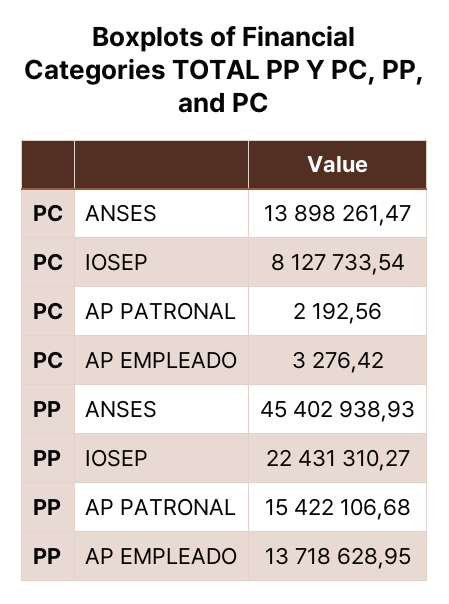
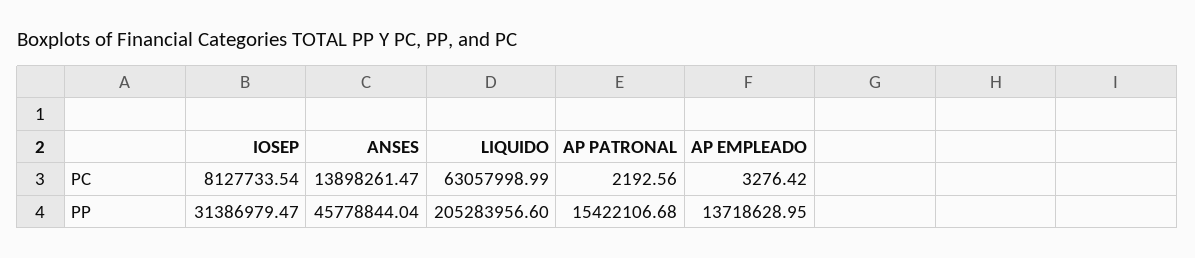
  {
    "PC": {
      "ANSES": 13898261.47,
      "IOSEP": 8127733.54,
      "AP PATRONAL": 2192.56,
-     "AP EMPLEADO": 3276.42
+     "AP EMPLEADO": 3276.42,
+     "LIQUIDO": 63057998.99
    },
    "PP": {
-     "ANSES": 45402938.93,
+     "ANSES": 45778844.04,
-     "IOSEP": 22431310.27,
+     "IOSEP": 31386979.47,
      "AP PATRONAL": 15422106.68,
-     "AP EMPLEADO": 13718628.95
+     "AP EMPLEADO": 13718628.95,
+     "LIQUIDO": 205283956.6
    }
  }

